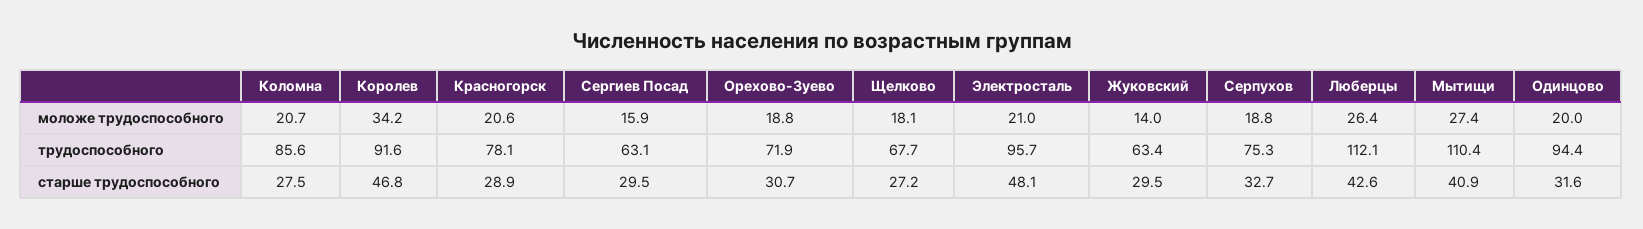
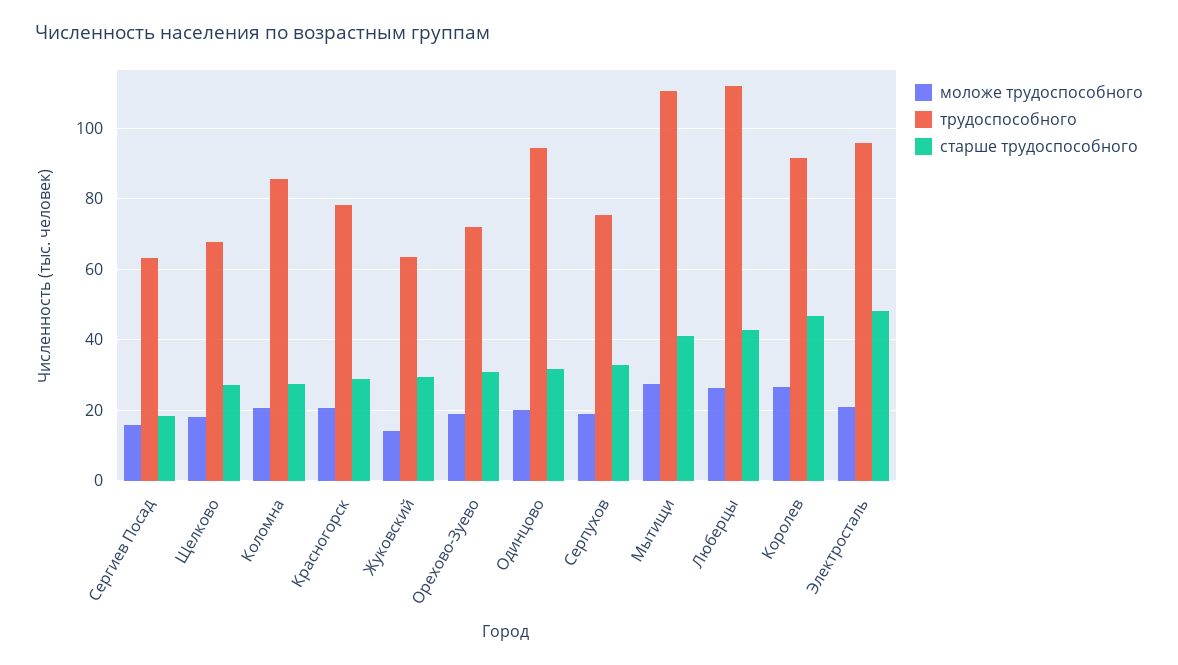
  {
    "моложе трудоспособного": {
      "Коломна": 20.7,
-     "Королев": 34.2,
+     "Королев": 26,
      "Красногорск": 20.6,
      "Сергиев Посад": 15.9,
      "Орехово-Зуево": 18.8,
      "Щелково": 18.1,
      "Электросталь": 21,
      "Жуковский": 14,
      "Серпухов": 18.8,
      "Люберцы": 26.4,
      "Мытищи": 27.4,
      "Одинцово": 20
    },
    "трудоспособного": {
      "Коломна": 85.6,
      "Королев": 91.6,
      "Красногорск": 78.1,
      "Сергиев Посад": 63.1,
      "Орехово-Зуево": 71.9,
      "Щелково": 67.7,
      "Электросталь": 95.7,
      "Жуковский": 63.4,
      "Серпухов": 75.3,
      "Люберцы": 112.1,
      "Мытищи": 110.4,
      "Одинцово": 94.4
    },
    "старше трудоспособного": {
      "Коломна": 27.5,
      "Королев": 46.8,
      "Красногорск": 28.9,
-     "Сергиев Посад": 29.5,
+     "Сергиев Посад": 18,
      "Орехово-Зуево": 30.7,
      "Щелково": 27.2,
      "Электросталь": 48.1,
      "Жуковский": 29.5,
      "Серпухов": 32.7,
      "Люберцы": 42.6,
      "Мытищи": 40.9,
      "Одинцово": 31.6
    }
  }

